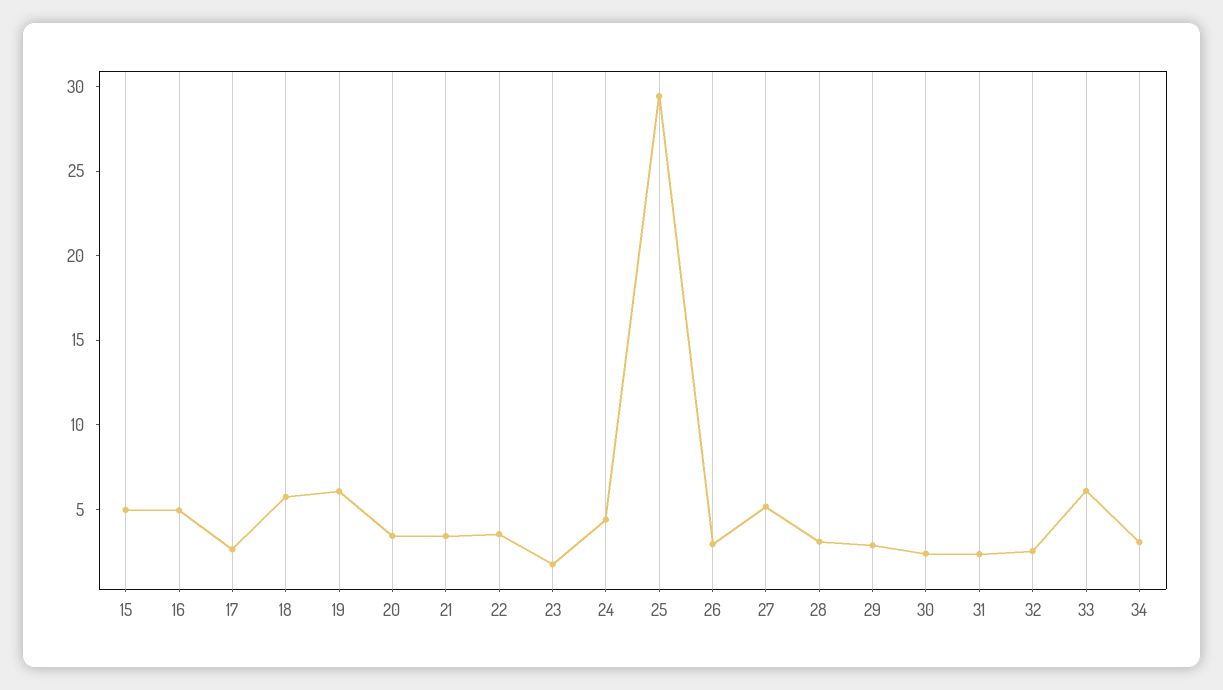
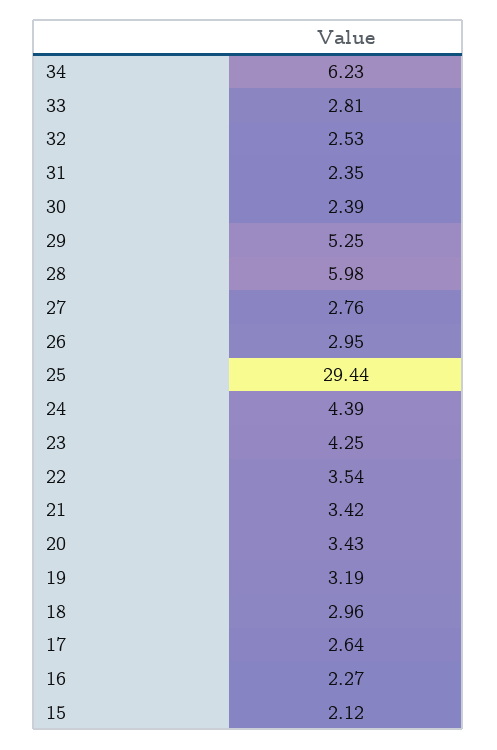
  {
-   "15": 5,
+   "15": 2.12,
-   "16": 5,
+   "16": 2.27,
    "17": 2.64,
-   "18": 6,
+   "18": 2.96,
-   "19": 6,
+   "19": 3.19,
    "20": 3.43,
    "21": 3.42,
    "22": 3.54,
-   "23": 2,
+   "23": 4.25,
    "24": 4.39,
    "25": 29.44,
    "26": 2.95,
-   "27": 5,
+   "27": 2.76,
-   "28": 3,
+   "28": 5.98,
-   "29": 3,
+   "29": 5.25,
    "30": 2.39,
    "31": 2.35,
    "32": 2.53,
-   "33": 6,
+   "33": 2.81,
-   "34": 3
+   "34": 6.23
  }

